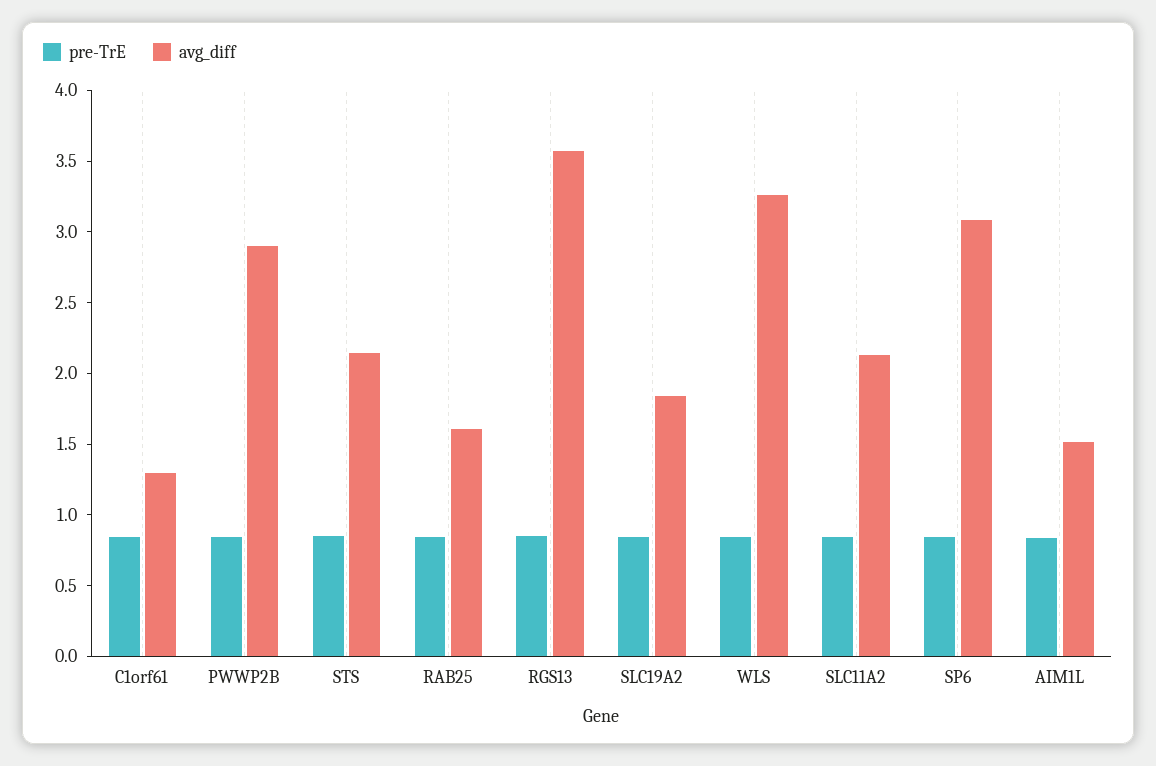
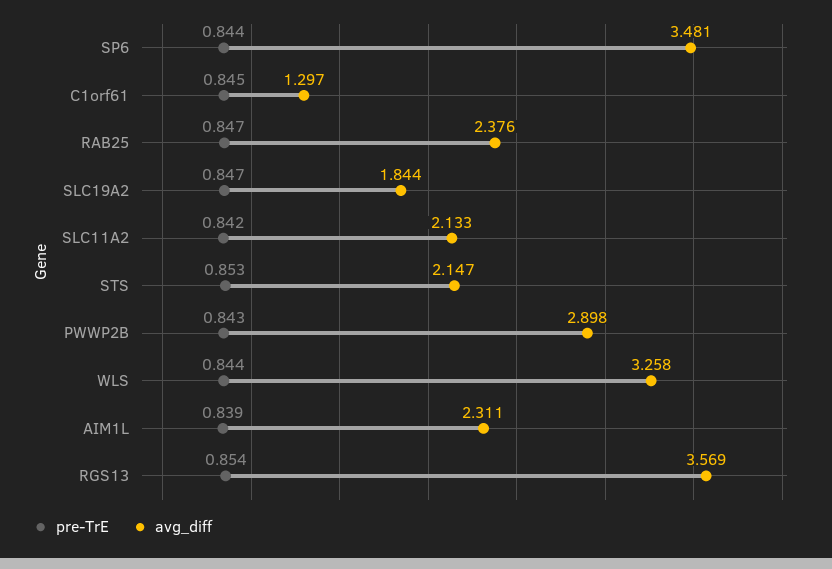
  {
    "pre-TrE": {
      "C1orf61": 0.845,
      "PWWP2B": 0.843,
      "STS": 0.853,
      "RAB25": 0.847,
      "RGS13": 0.854,
      "SLC19A2": 0.847,
      "WLS": 0.844,
      "SLC11A2": 0.842,
      "SP6": 0.844,
      "AIM1L": 0.839
    },
    "avg_diff": {
      "C1orf61": 1.297,
      "PWWP2B": 2.898,
      "STS": 2.147,
-     "RAB25": 1.6,
+     "RAB25": 2.376,
      "RGS13": 3.569,
      "SLC19A2": 1.844,
      "WLS": 3.258,
      "SLC11A2": 2.133,
-     "SP6": 3.1,
+     "SP6": 3.481,
-     "AIM1L": 1.5
+     "AIM1L": 2.311
    }
  }

